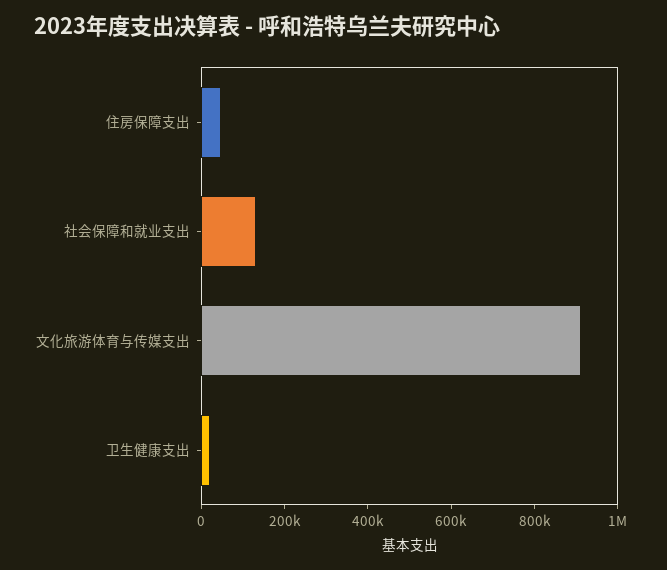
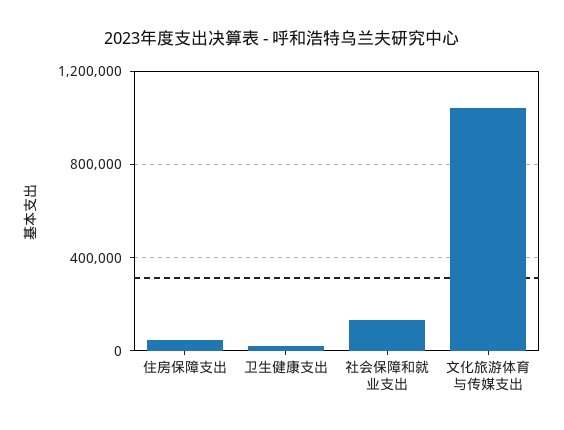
  {
    "住房保障支出": 50000,
    "社会保障和就业支出": 150000,
-   "文化旅游体育与传媒支出": 900000,
+   "文化旅游体育与传媒支出": 1050000,
    "卫生健康支出": 0
  }

